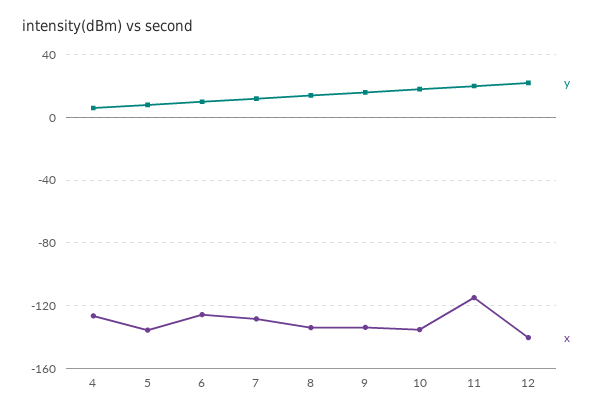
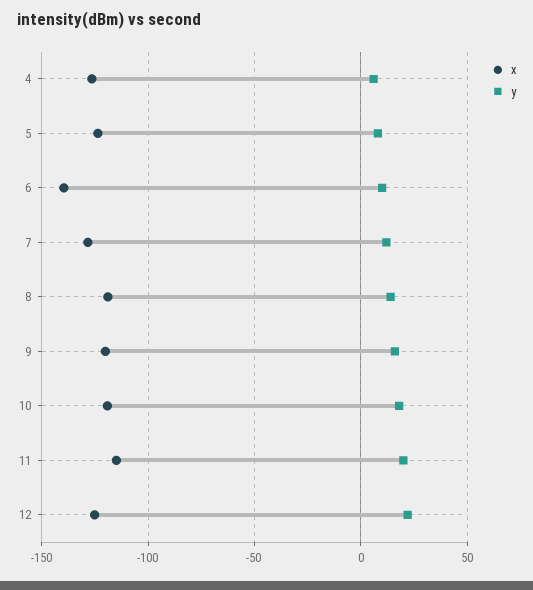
  {
    "y": {
      "4": 5,
      "5": 10,
      "6": 10,
      "7": 10,
      "8": 15,
      "9": 15,
      "10": 20,
      "11": 20,
      "12": 20
    },
    "x": {
      "4": -125,
-     "5": -135,
+     "5": -125,
-     "6": -125,
+     "6": -140,
      "7": -130,
-     "8": -135,
+     "8": -120,
-     "9": -135,
+     "9": -120,
-     "10": -135,
+     "10": -120,
      "11": -115,
-     "12": -140
+     "12": -125
    }
  }

